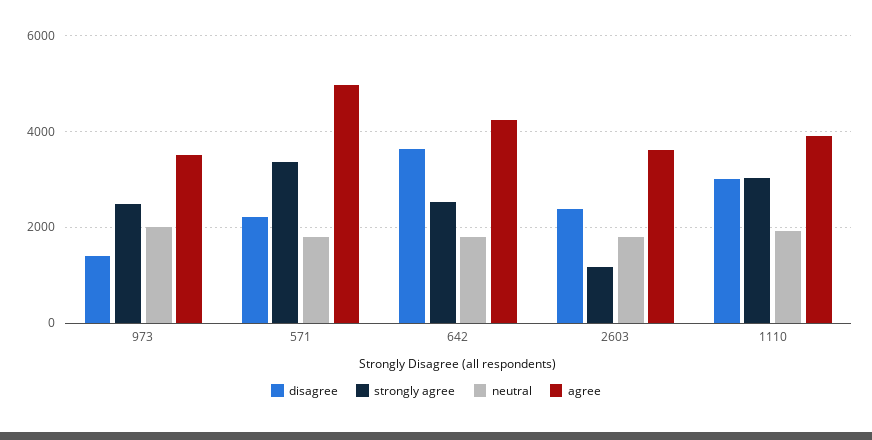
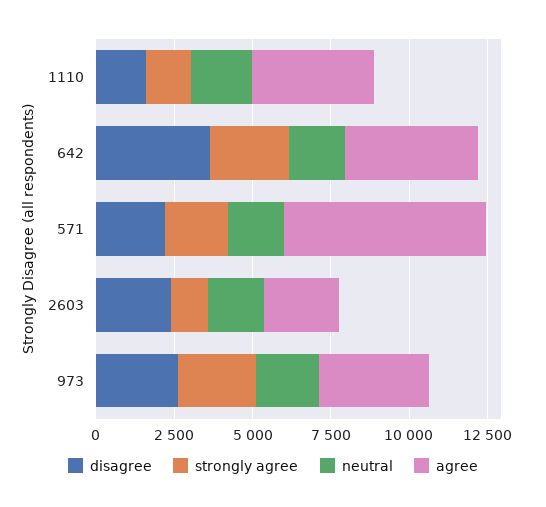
  {
    "disagree": {
-     "973": 1400,
+     "973": 2500,
      "571": 2200,
      "642": 3600,
      "2603": 2400,
-     "1110": 3000
+     "1110": 1500
    },
    "strongly agree": {
      "973": 2400,
-     "571": 3400,
+     "571": 2000,
      "642": 2600,
      "2603": 1200,
-     "1110": 3000
+     "1110": 1500
    },
    "neutral": {
      "973": 2000,
      "571": 1800,
      "642": 1800,
      "2603": 1800,
      "1110": 2000
    },
    "agree": {
      "973": 3600,
-     "571": 5000,
+     "571": 6500,
      "642": 4200,
-     "2603": 3600,
+     "2603": 2500,
      "1110": 3800
    }
  }

